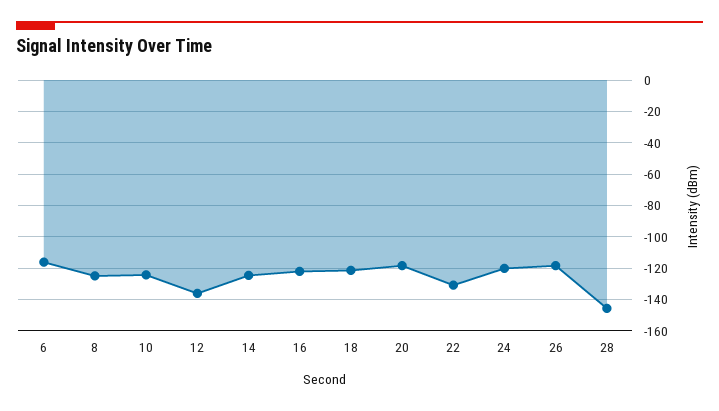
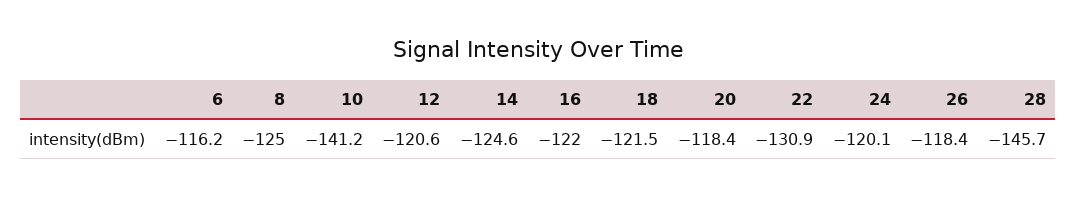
  {
    "6": -116.2,
    "8": -125,
-   "10": -125,
+   "10": -141.2,
-   "12": -135,
+   "12": -120.6,
    "14": -124.6,
    "16": -122,
    "18": -121.5,
    "20": -118.4,
    "22": -130.9,
    "24": -120.1,
    "26": -118.4,
    "28": -145.7
  }

